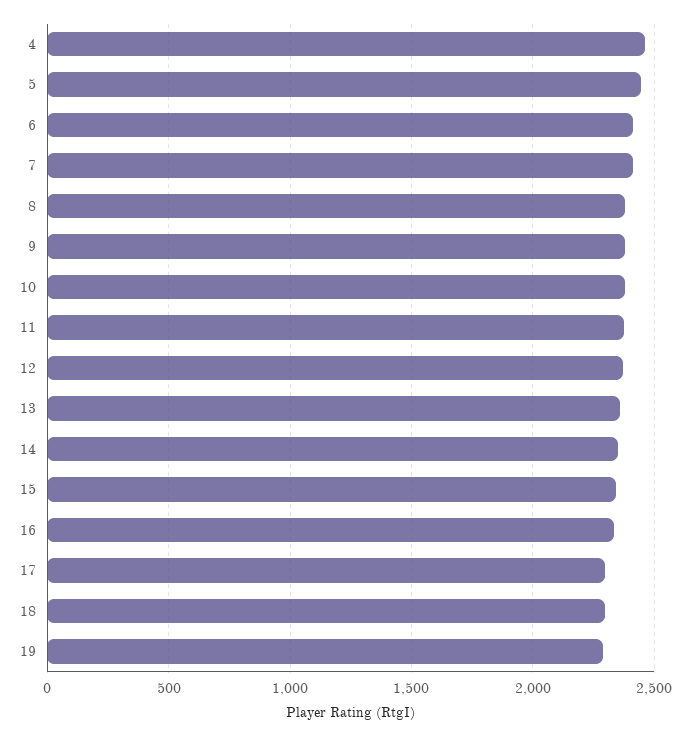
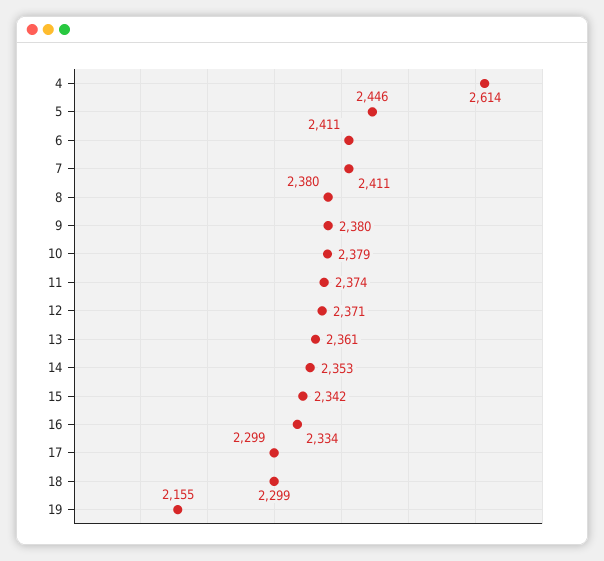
  {
-   "4": 2450,
+   "4": 2614,
    "5": 2446,
    "6": 2411,
    "7": 2411,
    "8": 2380,
    "9": 2380,
    "10": 2379,
    "11": 2374,
    "12": 2371,
    "13": 2361,
    "14": 2353,
    "15": 2342,
    "16": 2334,
    "17": 2299,
    "18": 2299,
-   "19": 2300
+   "19": 2155
  }

